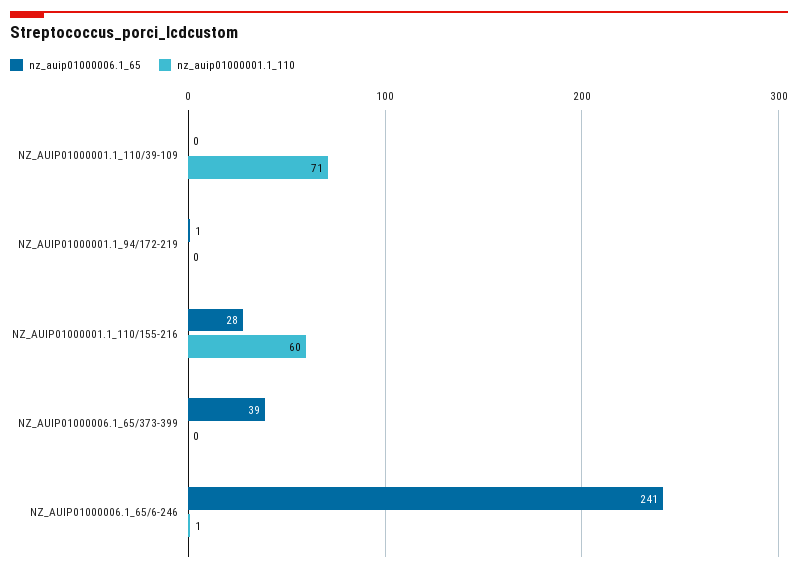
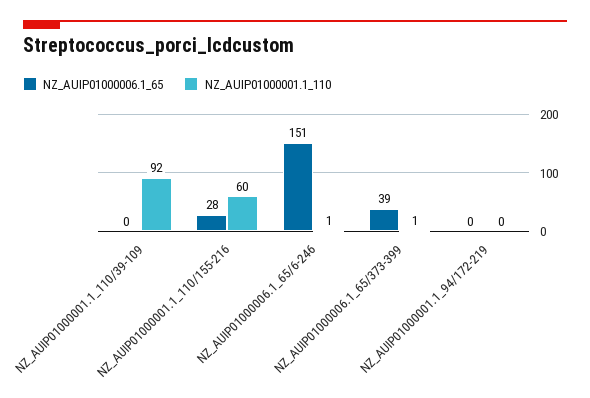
  {
    "nz_auip01000006.1_65": {
      "NZ_AUIP01000001.1_110/39-109": 0,
-     "NZ_AUIP01000001.1_94/172-219": 1,
+     "NZ_AUIP01000001.1_94/172-219": 0,
      "NZ_AUIP01000001.1_110/155-216": 28,
      "NZ_AUIP01000006.1_65/373-399": 39,
-     "NZ_AUIP01000006.1_65/6-246": 241
+     "NZ_AUIP01000006.1_65/6-246": 151
    },
    "nz_auip01000001.1_110": {
-     "NZ_AUIP01000001.1_110/39-109": 71,
+     "NZ_AUIP01000001.1_110/39-109": 92,
      "NZ_AUIP01000001.1_94/172-219": 0,
      "NZ_AUIP01000001.1_110/155-216": 60,
-     "NZ_AUIP01000006.1_65/373-399": 0,
+     "NZ_AUIP01000006.1_65/373-399": 1,
      "NZ_AUIP01000006.1_65/6-246": 1
    }
  }

